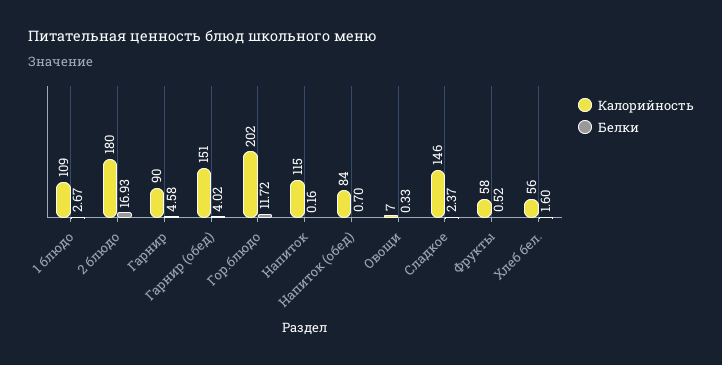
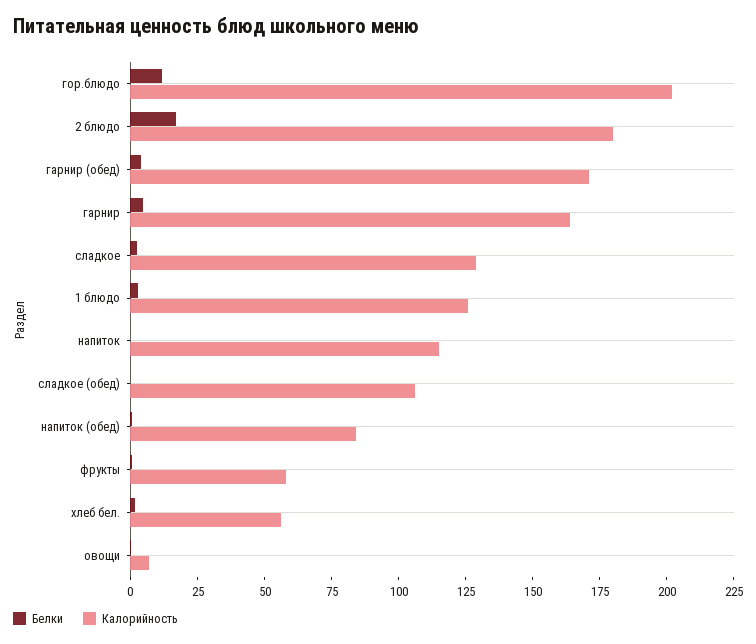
  {
    "Калорийность": {
-     "1 блюдо": 109,
+     "1 блюдо": 125,
      "2 блюдо": 180,
-     "Гарнир": 90,
+     "Гарнир": 165,
-     "Гарнир (обед)": 151,
+     "Гарнир (обед)": 170,
      "Гор.блюдо": 202,
      "Напиток": 115,
      "Напиток (обед)": 84,
      "Овощи": 7,
-     "Сладкое": 146,
+     "Сладкое": 130,
      "Фрукты": 58,
-     "Хлеб бел.": 56
+     "Хлеб бел.": 56,
+     "сладкое (обед)": 105
    },
    "Белки": {
      "1 блюдо": 2.67,
      "2 блюдо": 16.93,
      "Гарнир": 4.58,
      "Гарнир (обед)": 4.02,
      "Гор.блюдо": 11.72,
      "Напиток": 0.16,
      "Напиток (обед)": 0.7,
      "Овощи": 0.33,
      "Сладкое": 2.37,
      "Фрукты": 0.52,
-     "Хлеб бел.": 1.6
+     "Хлеб бел.": 1.6,
+     "сладкое (обед)": 0
    }
  }

